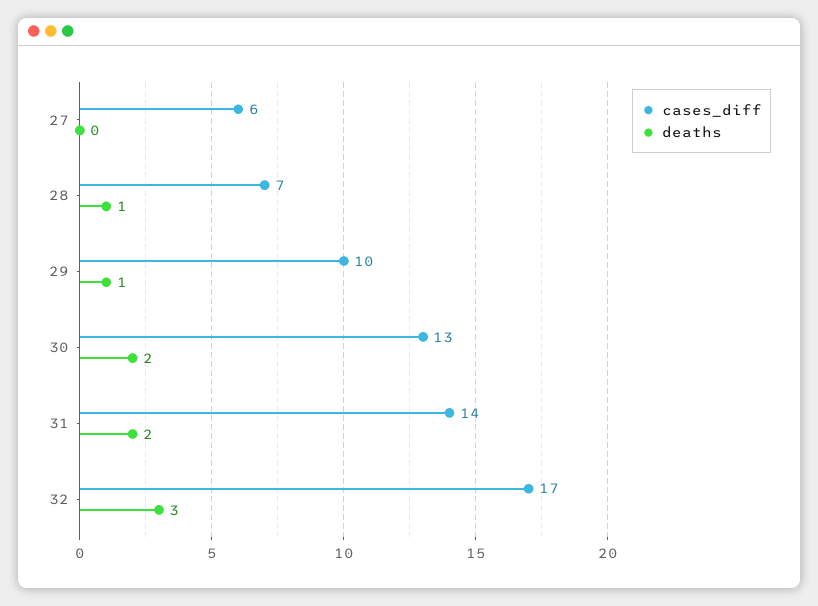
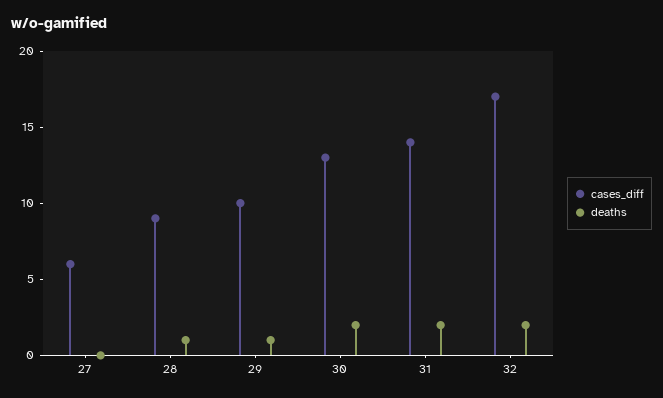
  {
    "cases_diff": {
      "27": 6,
-     "28": 7,
+     "28": 9,
      "29": 10,
      "30": 13,
      "31": 14,
      "32": 17
    },
    "deaths": {
      "27": 0,
      "28": 1,
      "29": 1,
      "30": 2,
      "31": 2,
-     "32": 3
+     "32": 2
    }
  }

